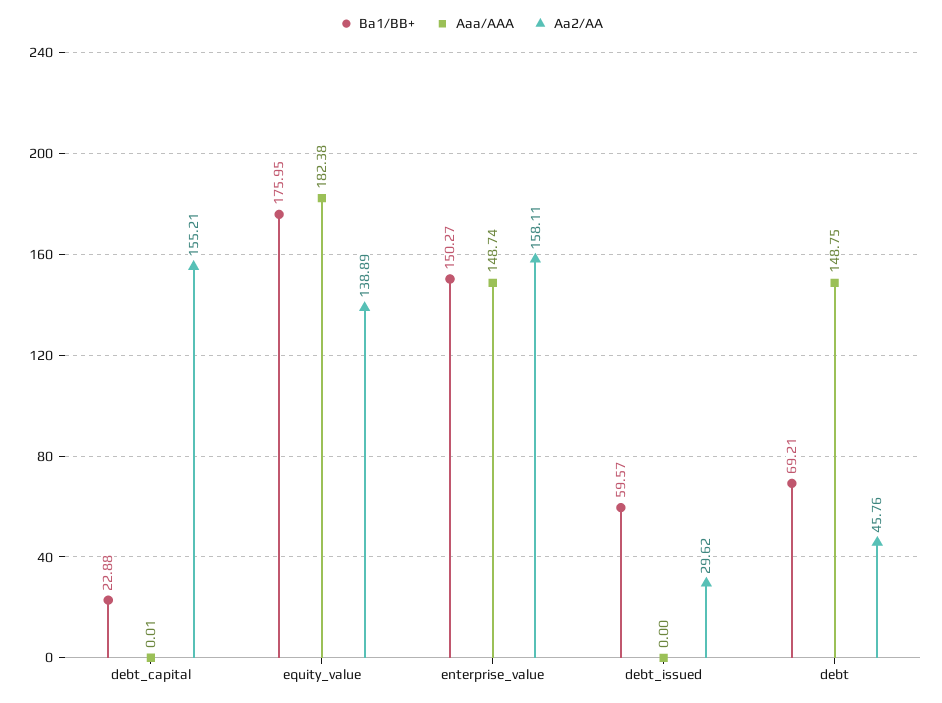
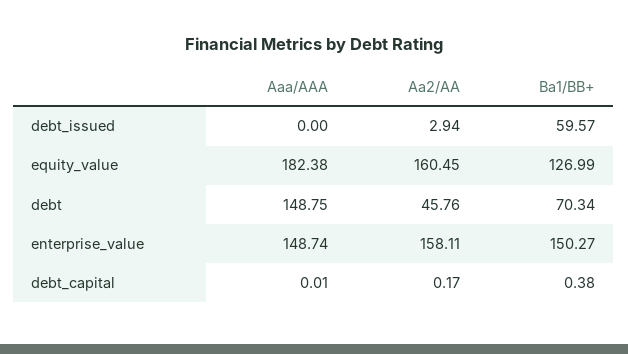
  {
    "Ba1/BB+": {
-     "debt_capital": 22.88,
+     "debt_capital": 0.38,
-     "equity_value": 175.95,
+     "equity_value": 126.99,
      "enterprise_value": 150.27,
      "debt_issued": 59.57,
-     "debt": 69.21
+     "debt": 70.34
    },
    "Aaa/AAA": {
      "debt_capital": 0.01,
      "equity_value": 182.38,
      "enterprise_value": 148.74,
      "debt_issued": 0,
      "debt": 148.75
    },
    "Aa2/AA": {
-     "debt_capital": 155.21,
+     "debt_capital": 0.17,
-     "equity_value": 138.89,
+     "equity_value": 160.45,
      "enterprise_value": 158.11,
-     "debt_issued": 29.62,
+     "debt_issued": 2.94,
      "debt": 45.76
    }
  }

